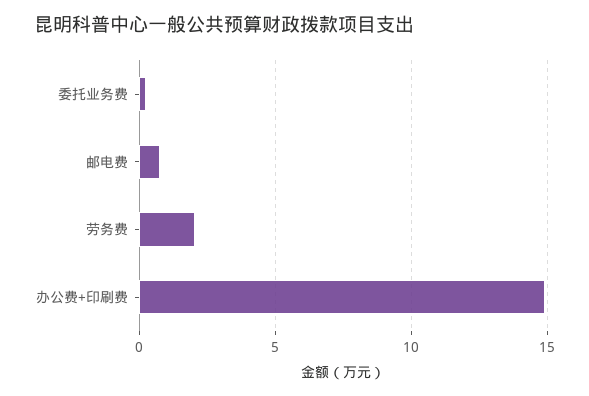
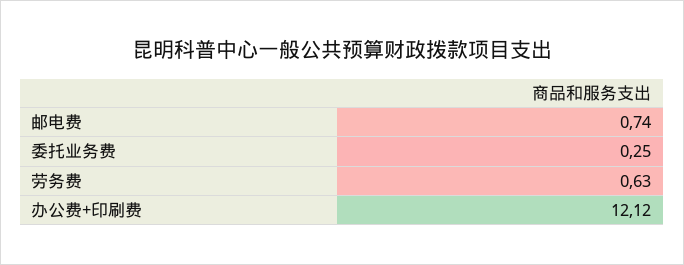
  {
    "委托业务费": 0.25,
    "邮电费": 0.74,
-   "劳务费": 2,
+   "劳务费": 0.63,
-   "办公费+印刷费": 15
+   "办公费+印刷费": 12.12
  }

